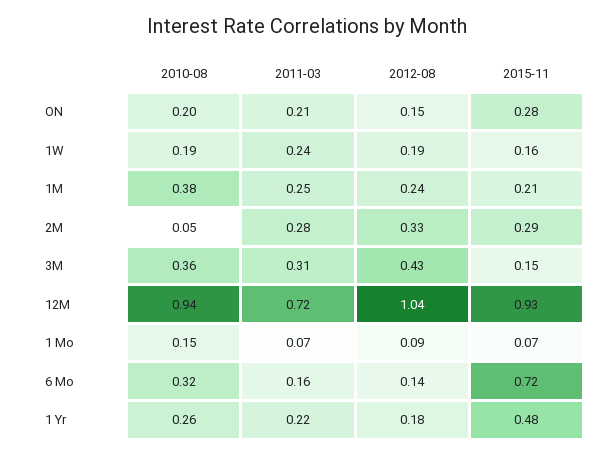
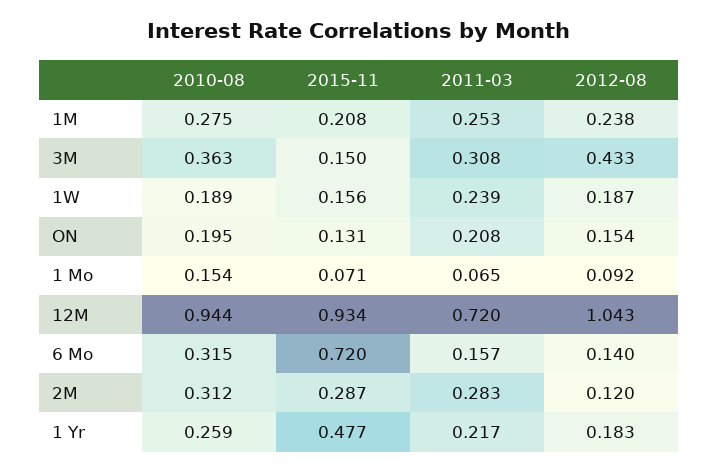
  {
    "2010-08": {
      "ON": 0.195,
      "1W": 0.189,
-     "1M": 0.38,
+     "1M": 0.275,
-     "2M": 0.05,
+     "2M": 0.312,
      "3M": 0.363,
      "12M": 0.944,
      "1 Mo": 0.154,
      "6 Mo": 0.315,
      "1 Yr": 0.259
    },
    "2011-03": {
      "ON": 0.208,
      "1W": 0.239,
      "1M": 0.253,
      "2M": 0.283,
      "3M": 0.308,
      "12M": 0.72,
      "1 Mo": 0.065,
      "6 Mo": 0.157,
      "1 Yr": 0.217
    },
    "2012-08": {
      "ON": 0.154,
      "1W": 0.187,
      "1M": 0.238,
-     "2M": 0.33,
+     "2M": 0.12,
      "3M": 0.433,
      "12M": 1.043,
      "1 Mo": 0.092,
      "6 Mo": 0.14,
      "1 Yr": 0.183
    },
    "2015-11": {
-     "ON": 0.28,
+     "ON": 0.131,
      "1W": 0.156,
      "1M": 0.208,
      "2M": 0.287,
      "3M": 0.15,
      "12M": 0.934,
      "1 Mo": 0.071,
      "6 Mo": 0.72,
      "1 Yr": 0.477
    }
  }

